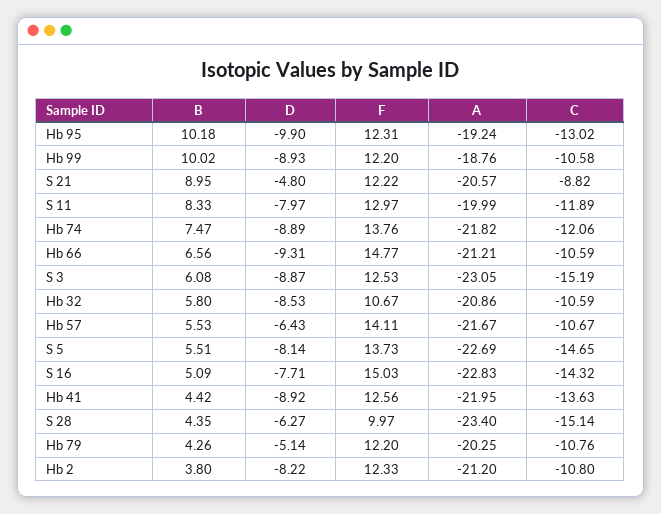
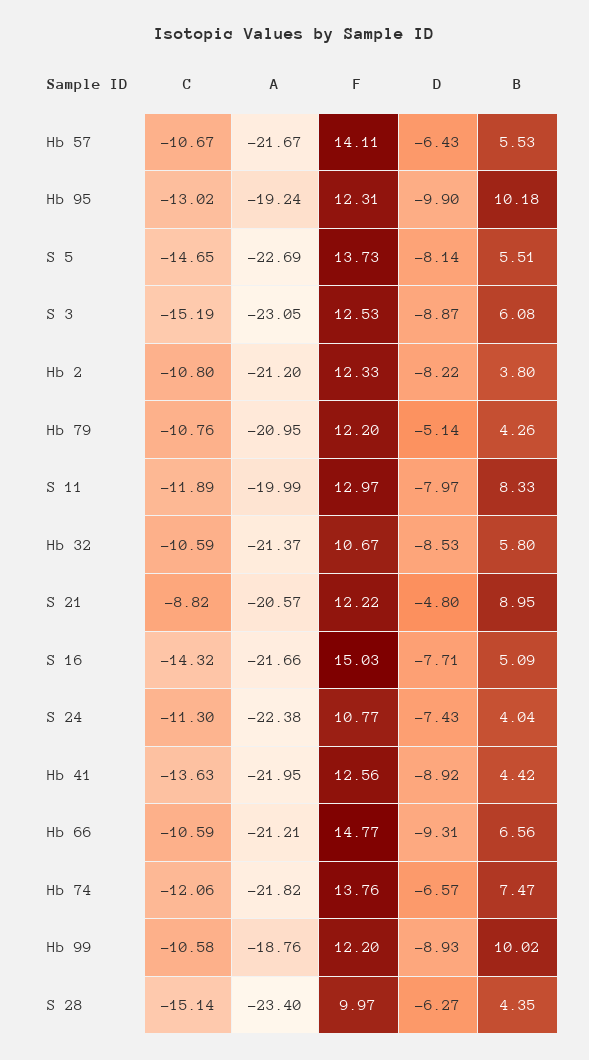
  {
    "B": {
      "Hb 95": 10.18,
      "Hb 99": 10.02,
      "S 21": 8.95,
      "S 11": 8.33,
      "Hb 74": 7.47,
      "Hb 66": 6.56,
      "S 3": 6.08,
      "Hb 32": 5.8,
      "Hb 57": 5.53,
      "S 5": 5.51,
      "S 16": 5.09,
      "Hb 41": 4.42,
      "S 28": 4.35,
      "Hb 79": 4.26,
-     "Hb 2": 3.8
+     "Hb 2": 3.8,
+     "S 24": 4.04
    },
    "D": {
      "Hb 95": -9.9,
      "Hb 99": -8.93,
      "S 21": -4.8,
      "S 11": -7.97,
-     "Hb 74": -8.89,
+     "Hb 74": -6.57,
      "Hb 66": -9.31,
      "S 3": -8.87,
      "Hb 32": -8.53,
      "Hb 57": -6.43,
      "S 5": -8.14,
      "S 16": -7.71,
      "Hb 41": -8.92,
      "S 28": -6.27,
      "Hb 79": -5.14,
-     "Hb 2": -8.22
+     "Hb 2": -8.22,
+     "S 24": -7.43
    },
    "F": {
      "Hb 95": 12.31,
      "Hb 99": 12.2,
      "S 21": 12.22,
      "S 11": 12.97,
      "Hb 74": 13.76,
      "Hb 66": 14.77,
      "S 3": 12.53,
      "Hb 32": 10.67,
      "Hb 57": 14.11,
      "S 5": 13.73,
      "S 16": 15.03,
      "Hb 41": 12.56,
      "S 28": 9.97,
      "Hb 79": 12.2,
-     "Hb 2": 12.33
+     "Hb 2": 12.33,
+     "S 24": 10.77
    },
    "A": {
      "Hb 95": -19.24,
      "Hb 99": -18.76,
      "S 21": -20.57,
      "S 11": -19.99,
      "Hb 74": -21.82,
      "Hb 66": -21.21,
      "S 3": -23.05,
-     "Hb 32": -20.86,
+     "Hb 32": -21.37,
      "Hb 57": -21.67,
      "S 5": -22.69,
-     "S 16": -22.83,
+     "S 16": -21.66,
      "Hb 41": -21.95,
      "S 28": -23.4,
-     "Hb 79": -20.25,
+     "Hb 79": -20.95,
-     "Hb 2": -21.2
+     "Hb 2": -21.2,
+     "S 24": -22.38
    },
    "C": {
      "Hb 95": -13.02,
      "Hb 99": -10.58,
      "S 21": -8.82,
      "S 11": -11.89,
      "Hb 74": -12.06,
      "Hb 66": -10.59,
      "S 3": -15.19,
      "Hb 32": -10.59,
      "Hb 57": -10.67,
      "S 5": -14.65,
      "S 16": -14.32,
      "Hb 41": -13.63,
      "S 28": -15.14,
      "Hb 79": -10.76,
-     "Hb 2": -10.8
+     "Hb 2": -10.8,
+     "S 24": -11.3
    }
  }

